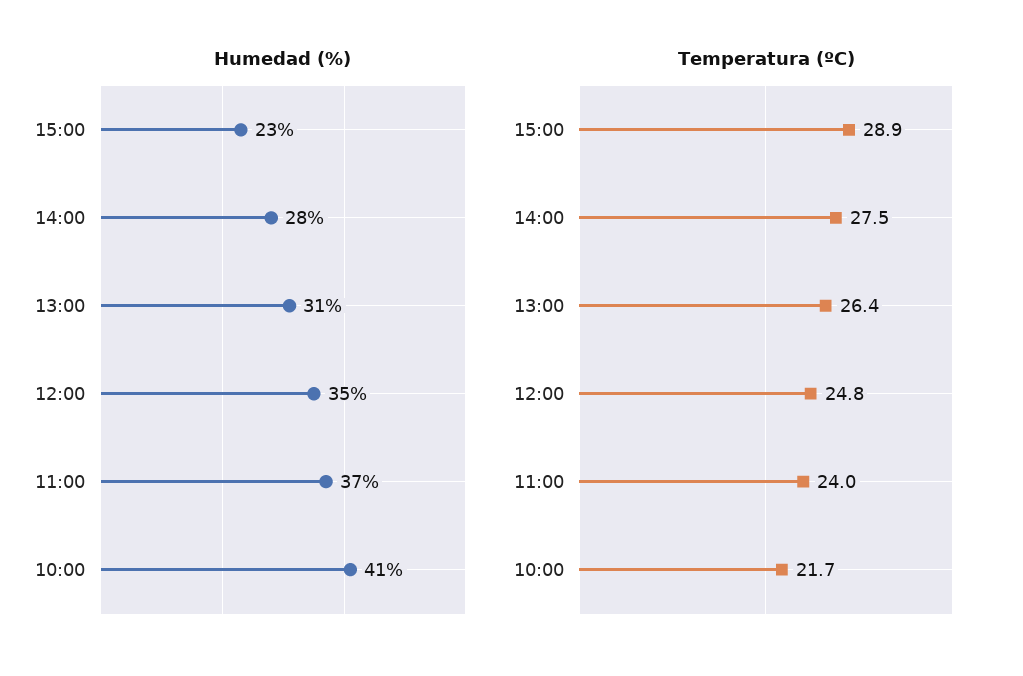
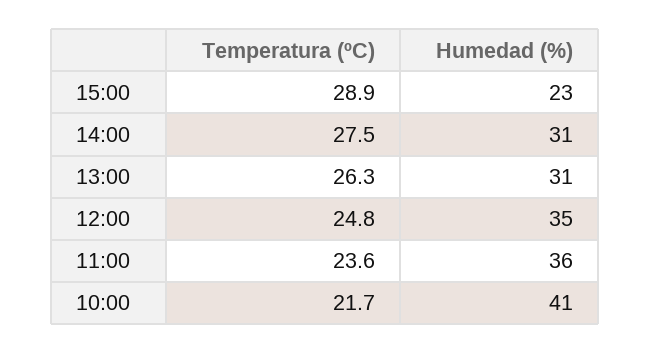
  {
    "Humedad (%)": {
      "15:00": 23,
-     "14:00": 28,
+     "14:00": 31,
      "13:00": 31,
      "12:00": 35,
-     "11:00": 37,
+     "11:00": 36,
      "10:00": 41
    },
    "Temperatura (ºC)": {
      "15:00": 28.9,
      "14:00": 27.5,
-     "13:00": 26.4,
+     "13:00": 26.3,
      "12:00": 24.8,
-     "11:00": 24,
+     "11:00": 23.6,
      "10:00": 21.7
    }
  }

